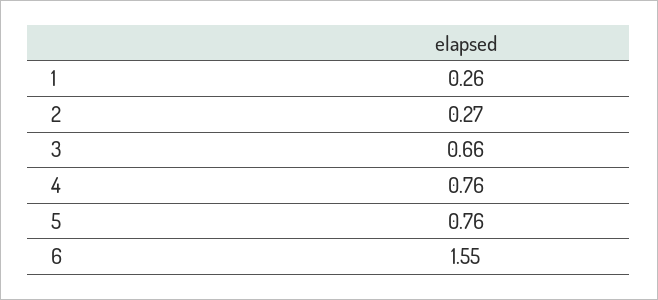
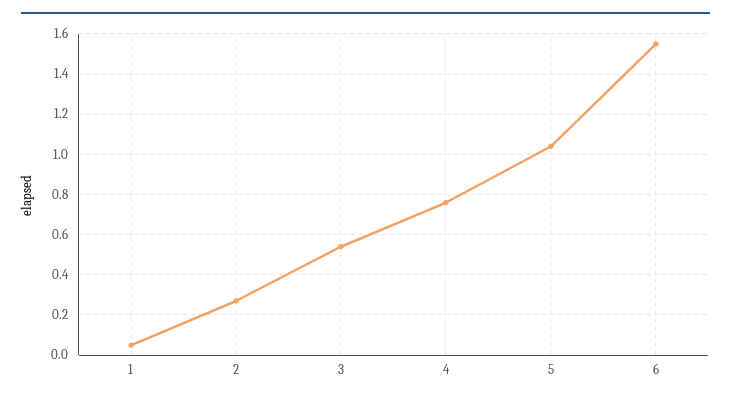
  {
-   "1": 0.26,
+   "1": 0.05,
    "2": 0.27,
-   "3": 0.66,
+   "3": 0.55,
    "4": 0.76,
-   "5": 0.76,
+   "5": 1.05,
    "6": 1.55
  }

